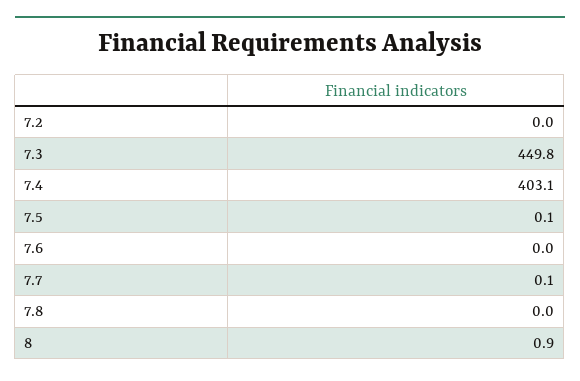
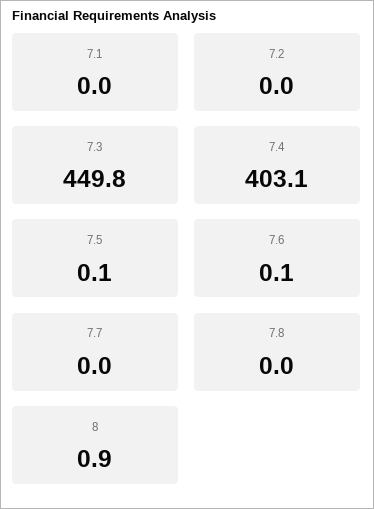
  {
    "7.2": 0,
    "7.3": 449.8,
    "7.4": 403.1,
    "7.5": 0.1,
-   "7.6": 0,
+   "7.6": 0.1,
-   "7.7": 0.1,
+   "7.7": 0,
    "7.8": 0,
-   "8": 0.9
+   "8": 0.9,
+   "7.1": 0
  }

